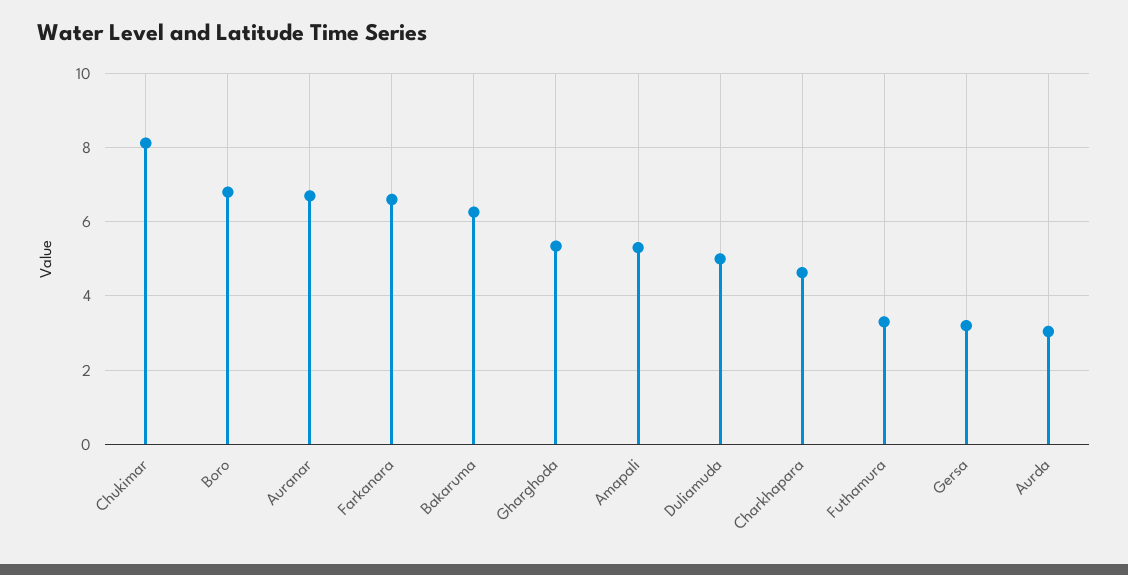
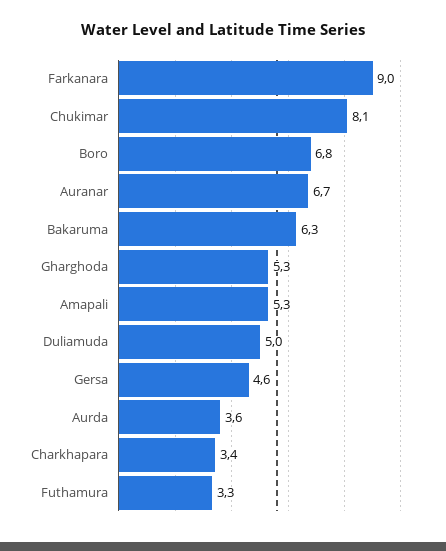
  {
    "Chukimar": 8.1,
    "Boro": 6.8,
    "Auranar": 6.7,
-   "Farkanara": 6.6,
+   "Farkanara": 9,
    "Bakaruma": 6.3,
    "Gharghoda": 5.3,
    "Amapali": 5.3,
    "Duliamuda": 5,
-   "Charkhapara": 4.6,
+   "Charkhapara": 3.4,
    "Futhamura": 3.3,
-   "Gersa": 3.2,
+   "Gersa": 4.6,
-   "Aurda": 3
+   "Aurda": 3.6
  }

